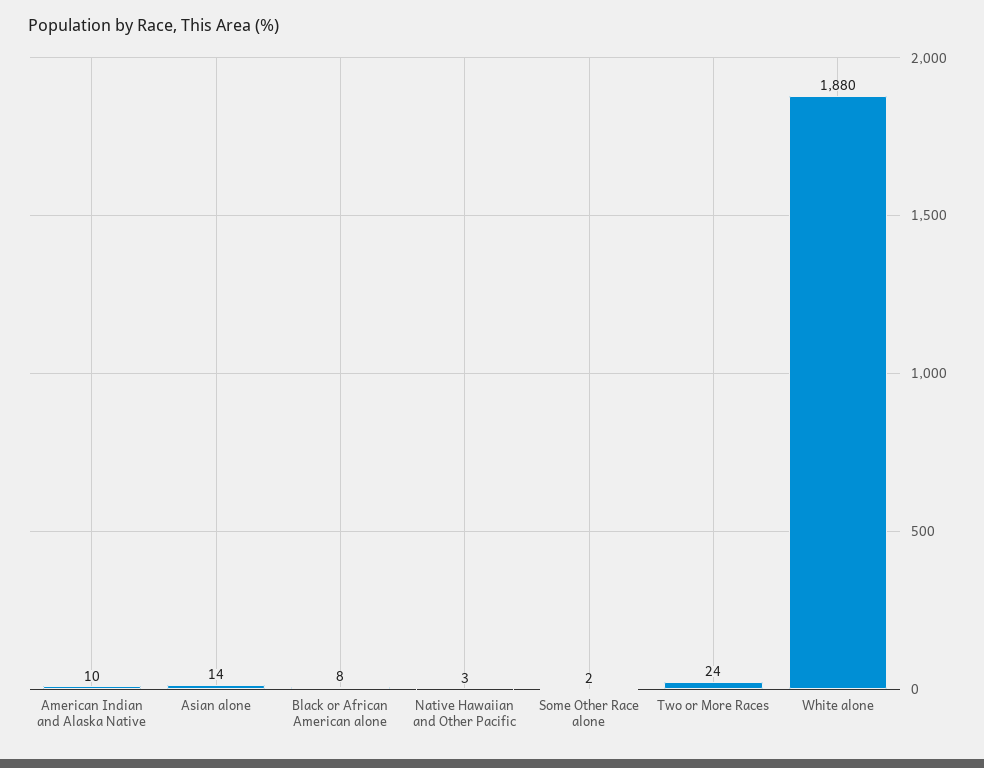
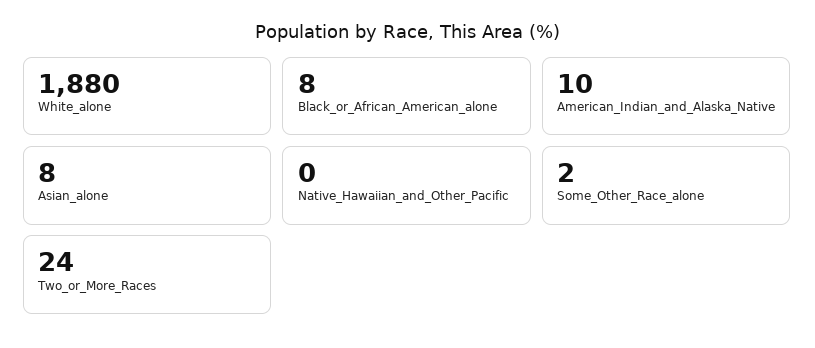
  {
    "American Indian and Alaska Native": 10,
-   "Asian alone": 14,
+   "Asian alone": 8,
    "Black or African American alone": 8,
-   "Native Hawaiian and Other Pacific": 3,
+   "Native Hawaiian and Other Pacific": 0,
    "Some Other Race alone": 2,
    "Two or More Races": 24,
    "White alone": 1880
  }

